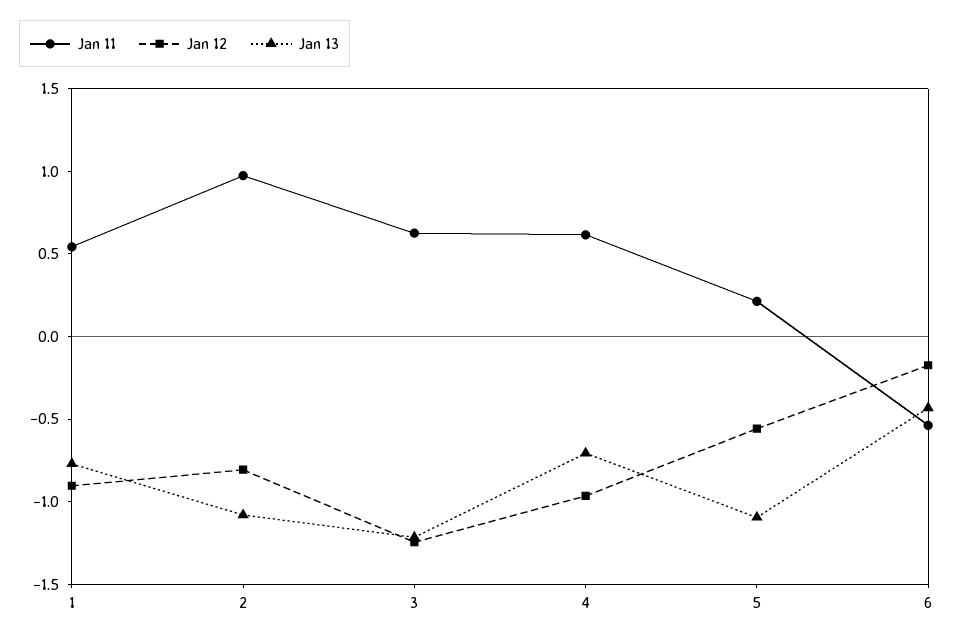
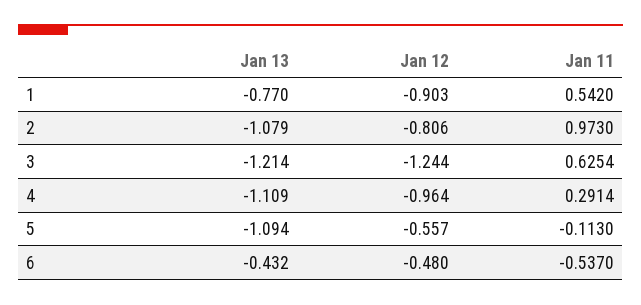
  {
    "Jan 11": {
      "1": 0.542,
      "2": 0.973,
      "3": 0.6254,
-     "4": 0.6,
+     "4": 0.2914,
-     "5": 0.2,
+     "5": -0.113,
      "6": -0.537
    },
    "Jan 12": {
      "1": -0.903,
      "2": -0.806,
      "3": -1.244,
      "4": -0.964,
      "5": -0.557,
-     "6": -0.2
+     "6": -0.48
    },
    "Jan 13": {
      "1": -0.77,
      "2": -1.079,
      "3": -1.214,
-     "4": -0.7,
+     "4": -1.109,
      "5": -1.094,
      "6": -0.432
    }
  }

